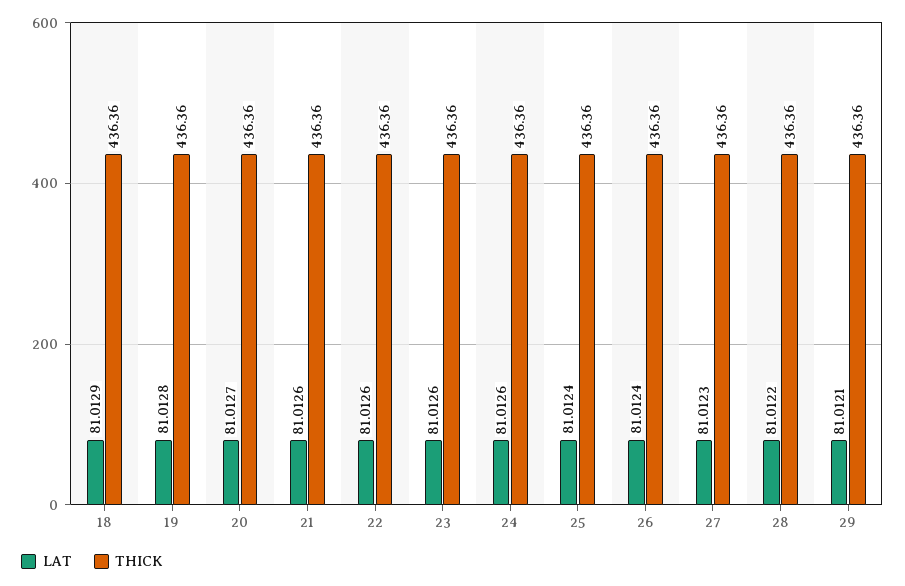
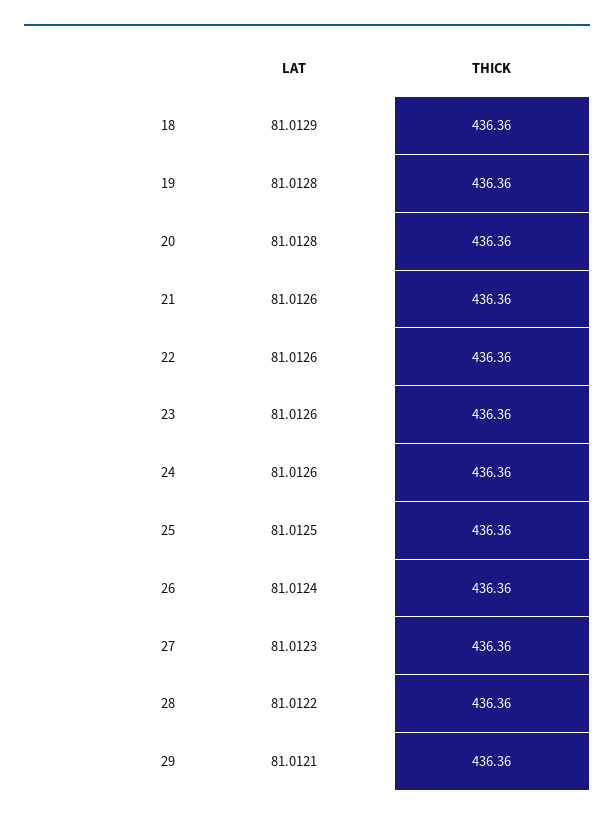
  {
    "LAT": {
      "18": 81.0129,
      "19": 81.0128,
-     "20": 81.0127,
+     "20": 81.0128,
      "21": 81.0126,
      "22": 81.0126,
      "23": 81.0126,
      "24": 81.0126,
-     "25": 81.0124,
+     "25": 81.0125,
      "26": 81.0124,
      "27": 81.0123,
      "28": 81.0122,
      "29": 81.0121
    },
    "THICK": {
      "18": 436.36,
      "19": 436.36,
      "20": 436.36,
      "21": 436.36,
      "22": 436.36,
      "23": 436.36,
      "24": 436.36,
      "25": 436.36,
      "26": 436.36,
      "27": 436.36,
      "28": 436.36,
      "29": 436.36
    }
  }

